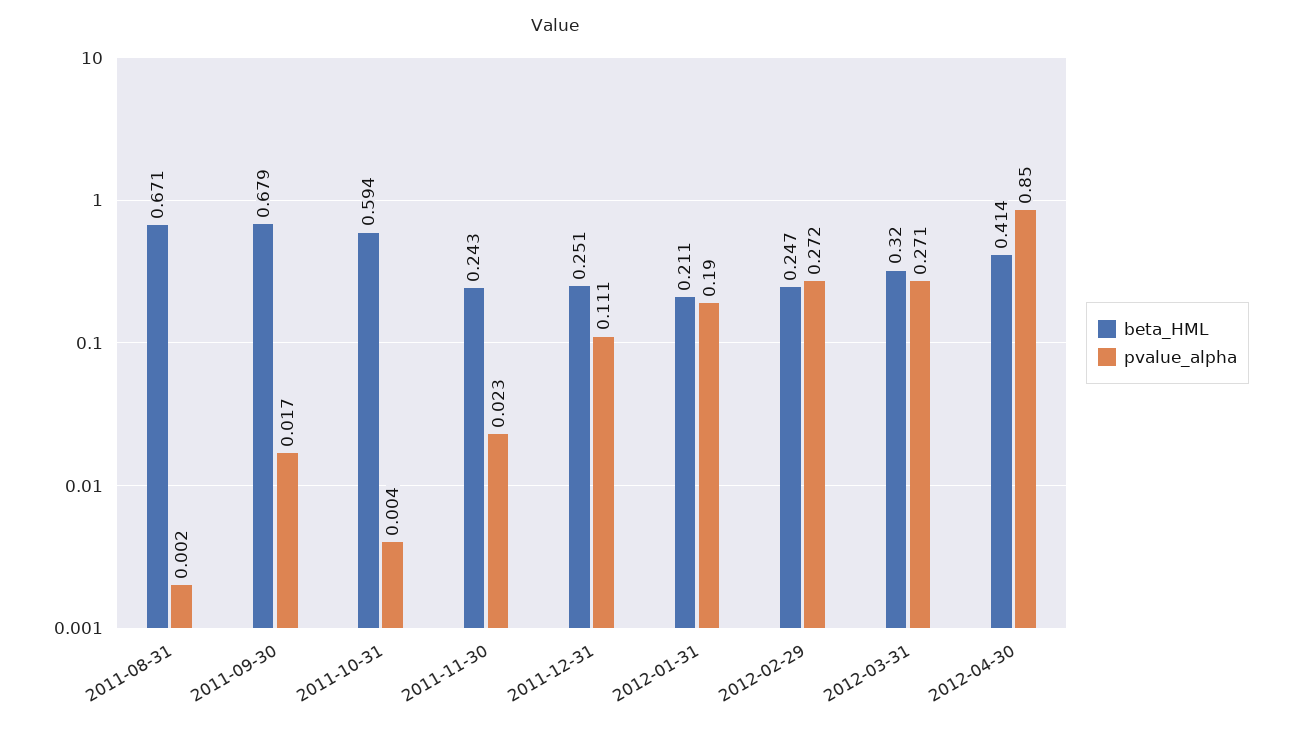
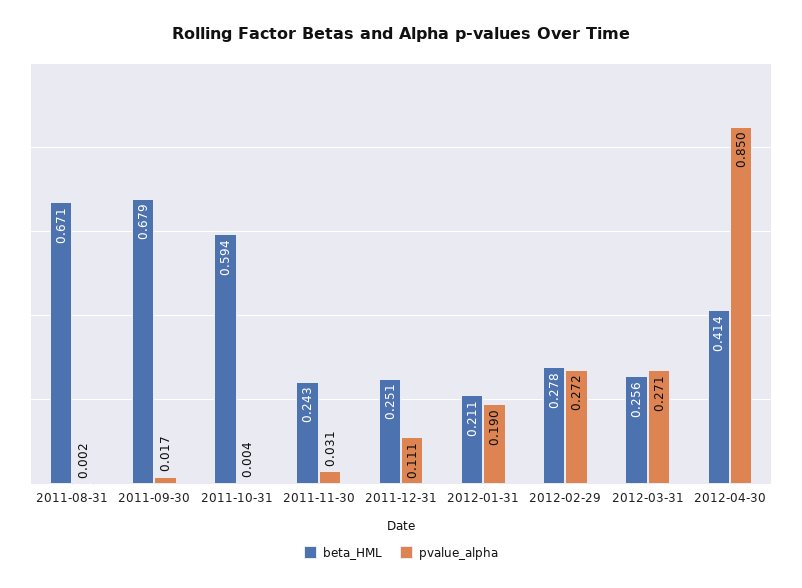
  {
    "beta_HML": {
      "2011-08-31": 0.671,
      "2011-09-30": 0.679,
      "2011-10-31": 0.594,
      "2011-11-30": 0.243,
      "2011-12-31": 0.251,
      "2012-01-31": 0.211,
-     "2012-02-29": 0.247,
+     "2012-02-29": 0.278,
-     "2012-03-31": 0.32,
+     "2012-03-31": 0.256,
      "2012-04-30": 0.414
    },
    "pvalue_alpha": {
      "2011-08-31": 0.002,
      "2011-09-30": 0.017,
      "2011-10-31": 0.004,
-     "2011-11-30": 0.023,
+     "2011-11-30": 0.031,
      "2011-12-31": 0.111,
      "2012-01-31": 0.19,
      "2012-02-29": 0.272,
      "2012-03-31": 0.271,
      "2012-04-30": 0.85
    }
  }

